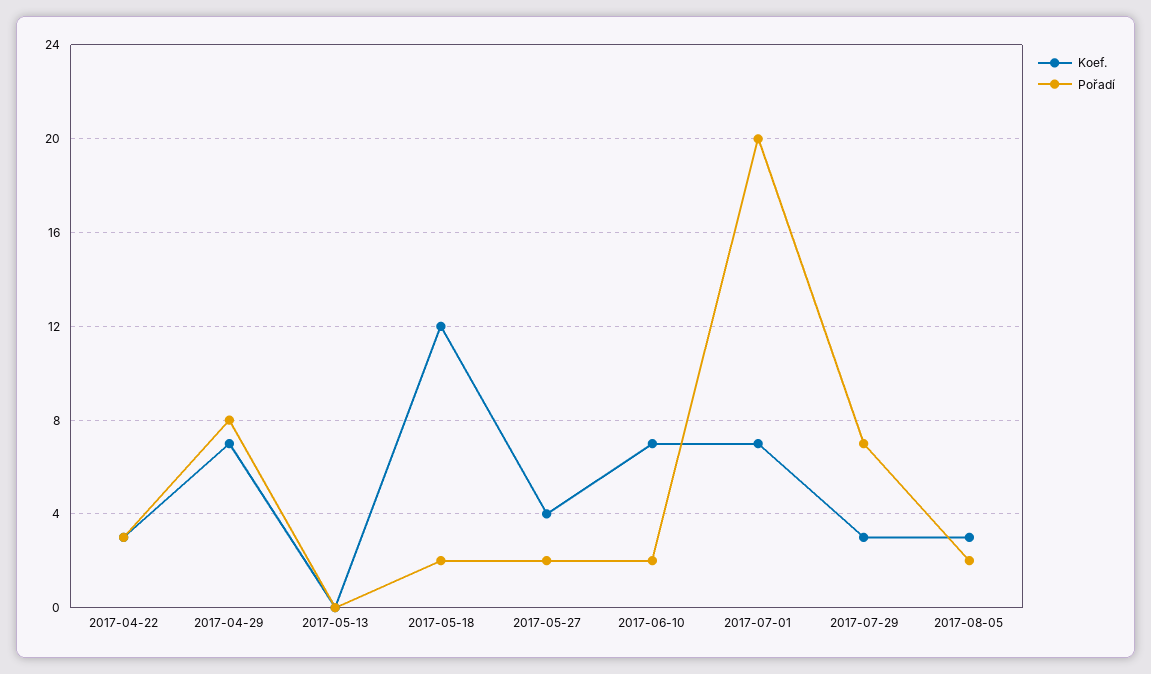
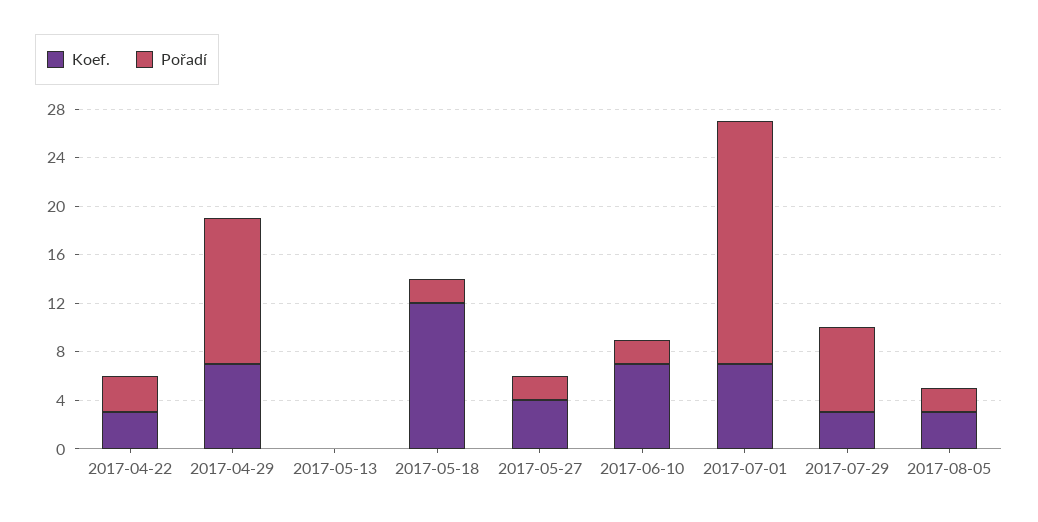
  {
    "Koef.": {
      "2017-04-22": 3,
      "2017-04-29": 7,
      "2017-05-13": 0,
      "2017-05-18": 12,
      "2017-05-27": 4,
      "2017-06-10": 7,
      "2017-07-01": 7,
      "2017-07-29": 3,
      "2017-08-05": 3
    },
    "Pořadí": {
      "2017-04-22": 3,
-     "2017-04-29": 8,
+     "2017-04-29": 12,
      "2017-05-13": 0,
      "2017-05-18": 2,
      "2017-05-27": 2,
      "2017-06-10": 2,
      "2017-07-01": 20,
      "2017-07-29": 7,
      "2017-08-05": 2
    }
  }

